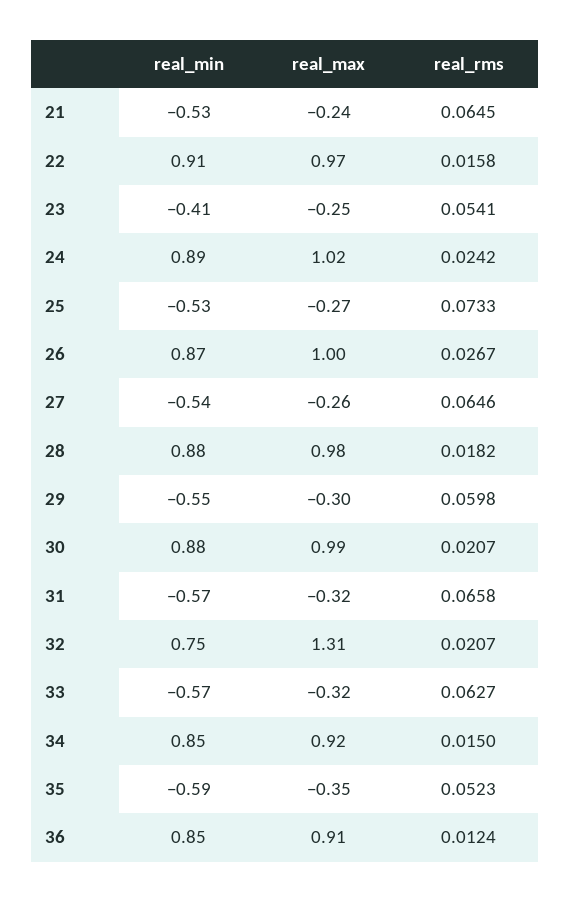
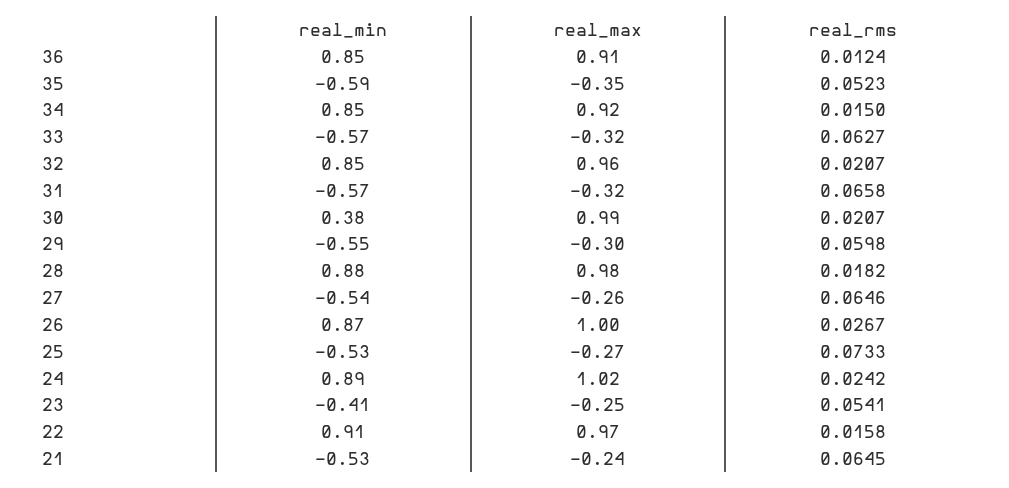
  {
    "real_min": {
      "21": -0.53,
      "22": 0.91,
      "23": -0.41,
      "24": 0.89,
      "25": -0.53,
      "26": 0.87,
      "27": -0.54,
      "28": 0.88,
      "29": -0.55,
-     "30": 0.88,
+     "30": 0.38,
      "31": -0.57,
-     "32": 0.75,
+     "32": 0.85,
      "33": -0.57,
      "34": 0.85,
      "35": -0.59,
      "36": 0.85
    },
    "real_max": {
      "21": -0.24,
      "22": 0.97,
      "23": -0.25,
      "24": 1.02,
      "25": -0.27,
      "26": 1,
      "27": -0.26,
      "28": 0.98,
      "29": -0.3,
      "30": 0.99,
      "31": -0.32,
-     "32": 1.31,
+     "32": 0.96,
      "33": -0.32,
      "34": 0.92,
      "35": -0.35,
      "36": 0.91
    },
    "real_rms": {
      "21": 0.0645,
      "22": 0.0158,
      "23": 0.0541,
      "24": 0.0242,
      "25": 0.0733,
      "26": 0.0267,
      "27": 0.0646,
      "28": 0.0182,
      "29": 0.0598,
      "30": 0.0207,
      "31": 0.0658,
      "32": 0.0207,
      "33": 0.0627,
      "34": 0.015,
      "35": 0.0523,
      "36": 0.0124
    }
  }

